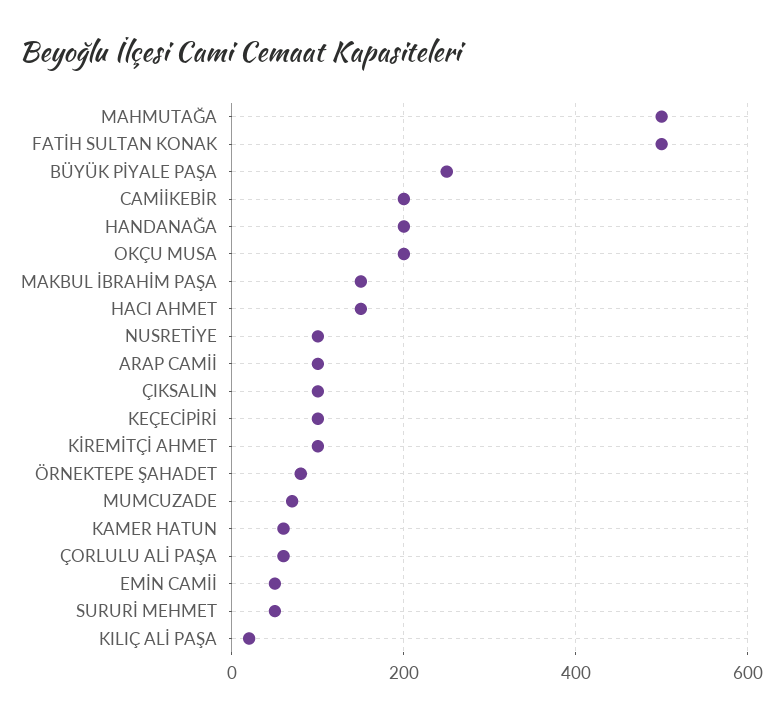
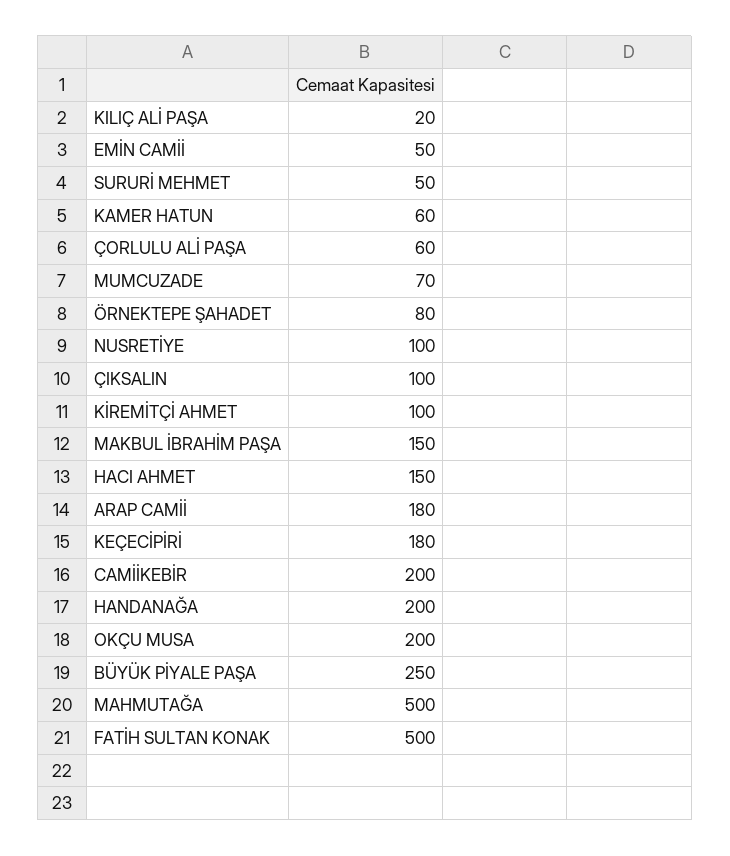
  {
    "MAHMUTAĞA": 500,
    "FATİH SULTAN KONAK": 500,
    "BÜYÜK PİYALE PAŞA": 250,
    "CAMİİKEBİR": 200,
    "HANDANAĞA": 200,
    "OKÇU MUSA": 200,
    "MAKBUL İBRAHİM PAŞA": 150,
    "HACI AHMET": 150,
    "NUSRETİYE": 100,
-   "ARAP CAMİİ": 100,
+   "ARAP CAMİİ": 180,
    "ÇIKSALIN": 100,
-   "KEÇECİPİRİ": 100,
+   "KEÇECİPİRİ": 180,
    "KİREMİTÇİ AHMET": 100,
    "ÖRNEKTEPE ŞAHADET": 80,
    "MUMCUZADE": 70,
    "KAMER HATUN": 60,
    "ÇORLULU ALİ PAŞA": 60,
    "EMİN CAMİİ": 50,
    "SURURİ MEHMET": 50,
    "KILIÇ ALİ PAŞA": 20
  }

